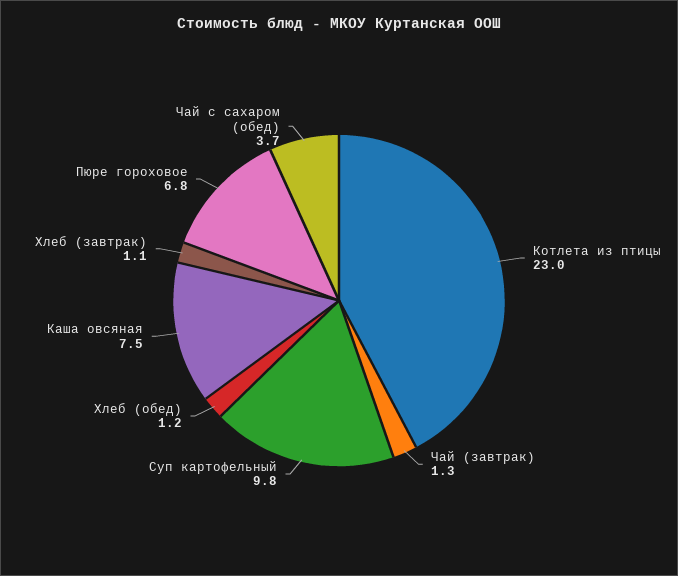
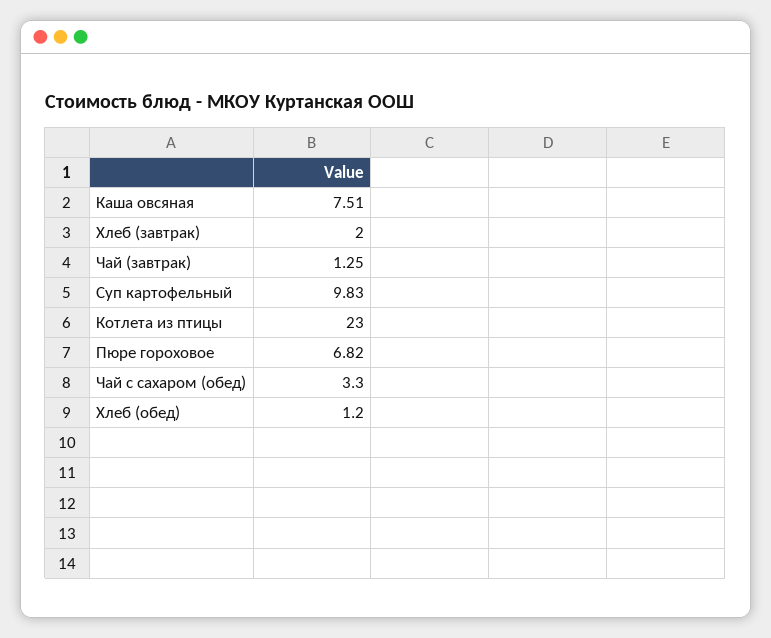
  {
    "Котлета из птицы": 23,
    "Чай (завтрак)": 1.25,
    "Суп картофельный": 9.83,
    "Хлеб (обед)": 1.2,
    "Каша овсяная": 7.51,
-   "Хлеб (завтрак)": 1.1,
+   "Хлеб (завтрак)": 2,
    "Пюре гороховое": 6.82,
-   "Чай с сахаром (обед)": 3.7
+   "Чай с сахаром (обед)": 3.3
  }

